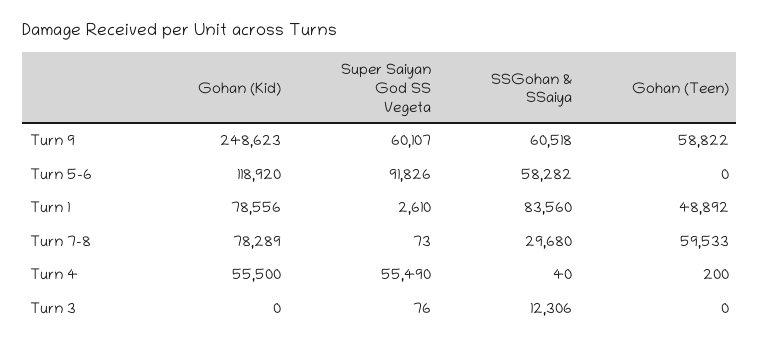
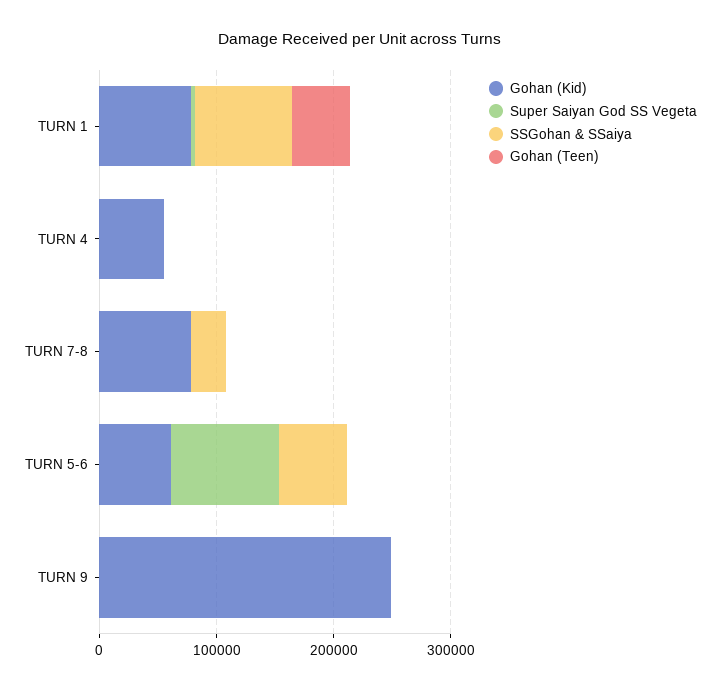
  {
    "Gohan (Kid)": {
      "Turn 9": 248623,
-     "Turn 5-6": 118920,
+     "Turn 5-6": 60000,
      "Turn 1": 78556,
      "Turn 7-8": 78289,
-     "Turn 4": 55500,
+     "Turn 4": 55500
-     "Turn 3": 0
    },
    "Super Saiyan God SS Vegeta": {
-     "Turn 9": 60107,
+     "Turn 9": 0,
      "Turn 5-6": 91826,
      "Turn 1": 2610,
      "Turn 7-8": 73,
-     "Turn 4": 55490,
+     "Turn 4": 0
-     "Turn 3": 76
    },
    "SSGohan & SSaiya": {
-     "Turn 9": 60518,
+     "Turn 9": 0,
      "Turn 5-6": 58282,
      "Turn 1": 83560,
      "Turn 7-8": 29680,
-     "Turn 4": 40,
+     "Turn 4": 40
-     "Turn 3": 12306
    },
    "Gohan (Teen)": {
-     "Turn 9": 58822,
+     "Turn 9": 0,
      "Turn 5-6": 0,
      "Turn 1": 48892,
-     "Turn 7-8": 59533,
+     "Turn 7-8": 0,
-     "Turn 4": 200,
+     "Turn 4": 200
-     "Turn 3": 0
    }
  }

